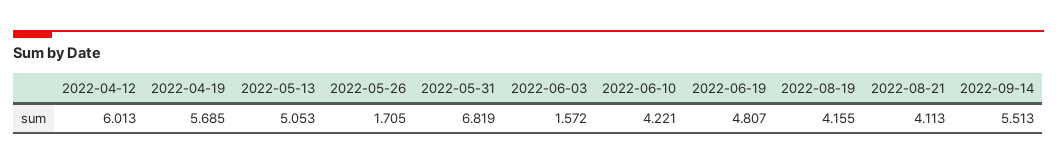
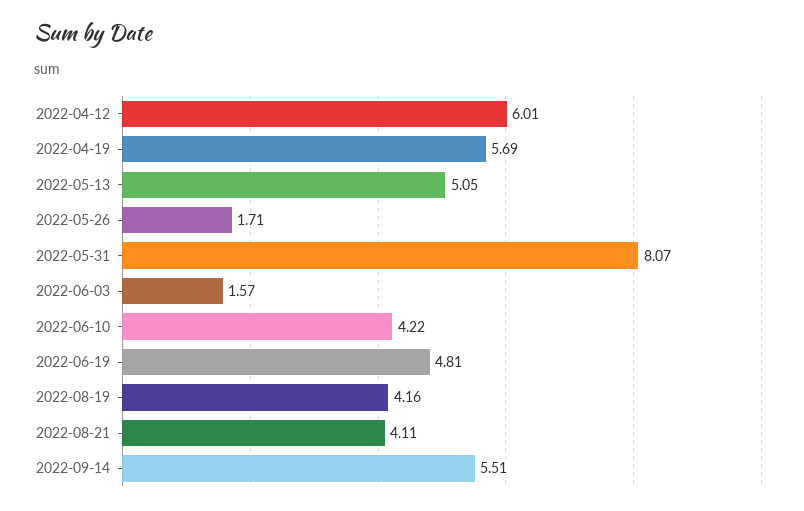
  {
    "2022-04-12": 6.013,
    "2022-04-19": 5.685,
    "2022-05-13": 5.053,
    "2022-05-26": 1.705,
-   "2022-05-31": 6.819,
+   "2022-05-31": 8.07,
    "2022-06-03": 1.572,
    "2022-06-10": 4.221,
    "2022-06-19": 4.807,
    "2022-08-19": 4.155,
    "2022-08-21": 4.113,
    "2022-09-14": 5.513
  }

